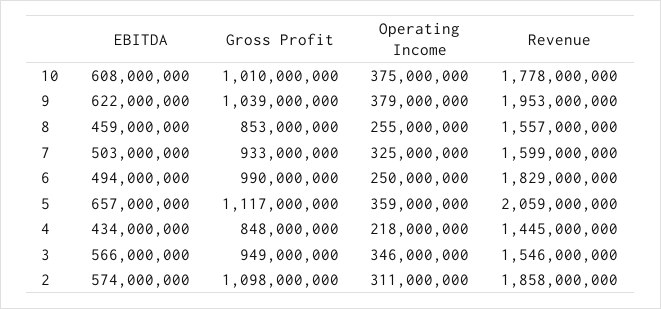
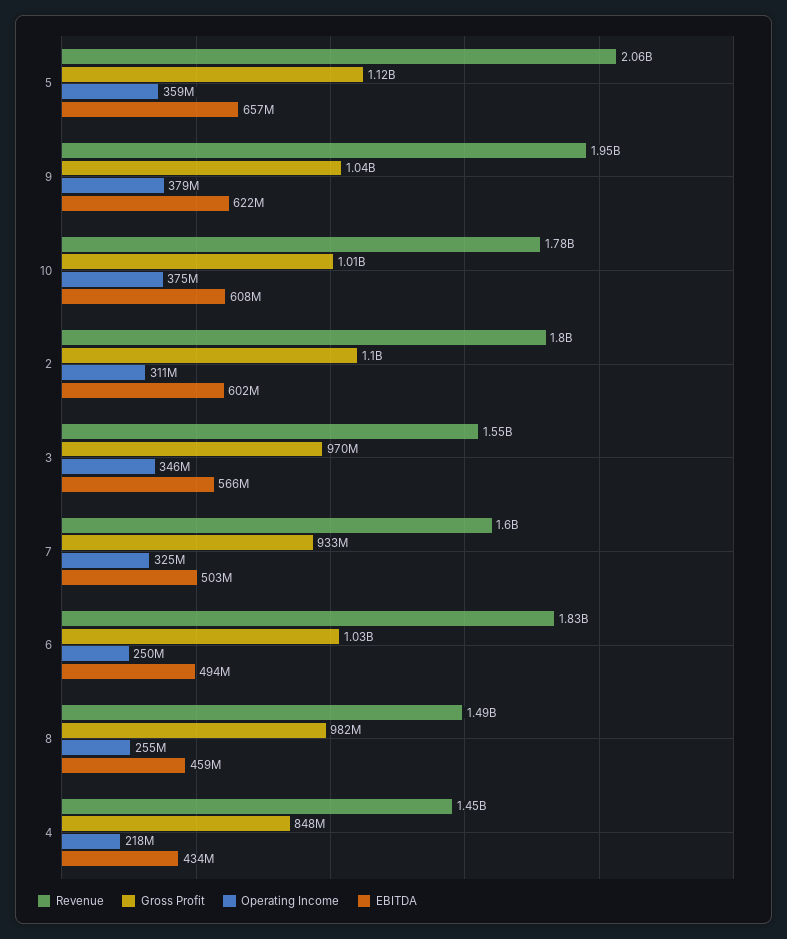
  {
    "EBITDA": {
      "10": 608000000,
      "9": 622000000,
      "8": 459000000,
      "7": 503000000,
      "6": 494000000,
      "5": 657000000,
      "4": 434000000,
      "3": 566000000,
-     "2": 574000000
+     "2": 602000000
    },
    "Gross Profit": {
      "10": 1010000000,
      "9": 1039000000,
-     "8": 853000000,
+     "8": 982000000,
      "7": 933000000,
-     "6": 990000000,
+     "6": 1030000000,
      "5": 1117000000,
      "4": 848000000,
-     "3": 949000000,
+     "3": 970000000,
      "2": 1098000000
    },
    "Operating Income": {
      "10": 375000000,
      "9": 379000000,
      "8": 255000000,
      "7": 325000000,
      "6": 250000000,
      "5": 359000000,
      "4": 218000000,
      "3": 346000000,
      "2": 311000000
    },
    "Revenue": {
      "10": 1778000000,
      "9": 1953000000,
-     "8": 1557000000,
+     "8": 1490000000,
      "7": 1599000000,
      "6": 1829000000,
      "5": 2059000000,
      "4": 1445000000,
      "3": 1546000000,
-     "2": 1858000000
+     "2": 1800000000
    }
  }

